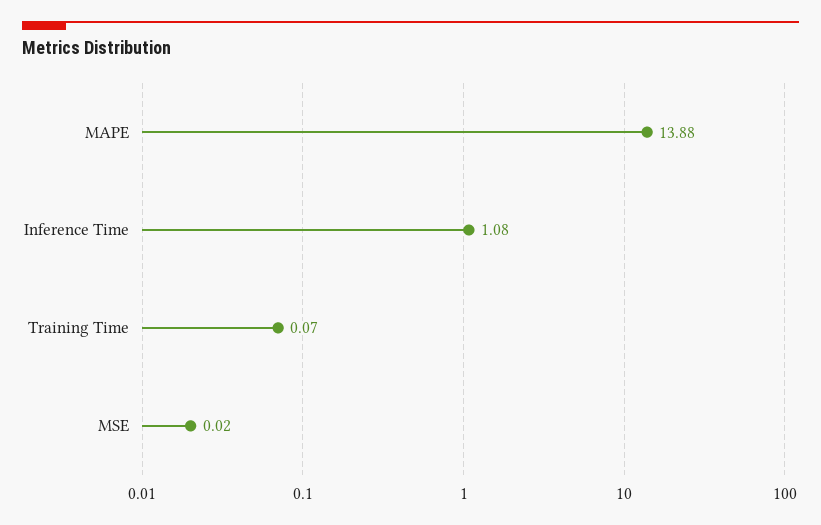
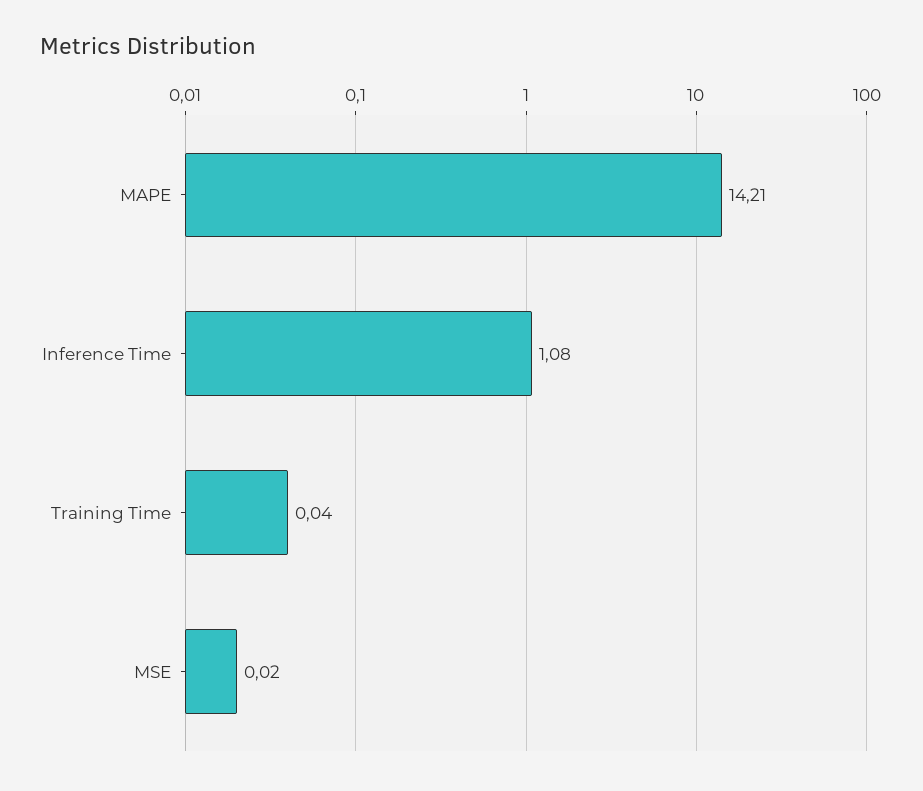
  {
-   "MAPE": 13.88,
+   "MAPE": 14.21,
    "Inference Time": 1.08,
-   "Training Time": 0.07,
+   "Training Time": 0.04,
    "MSE": 0.02
  }

